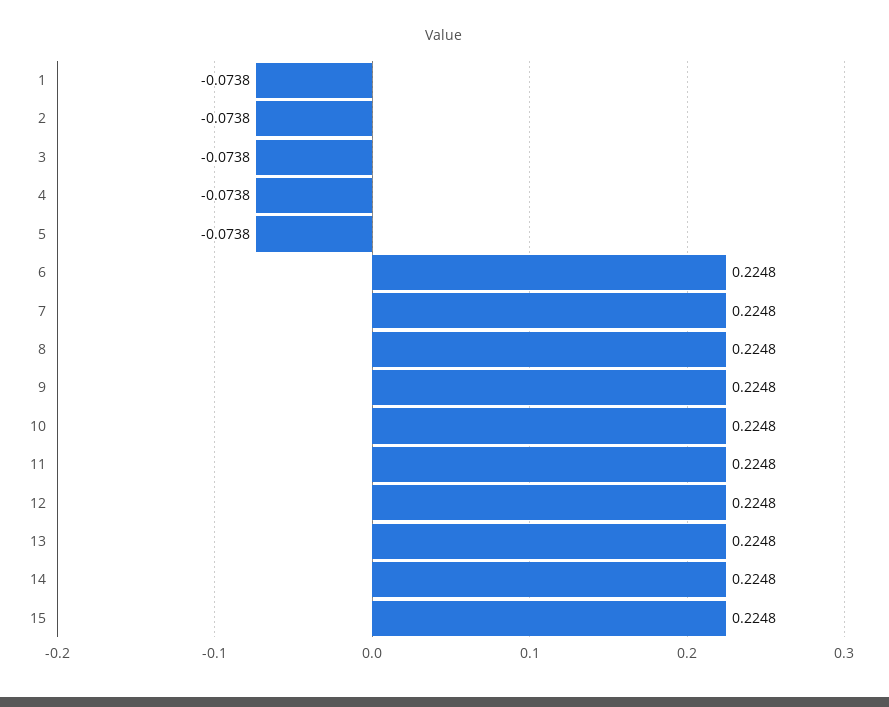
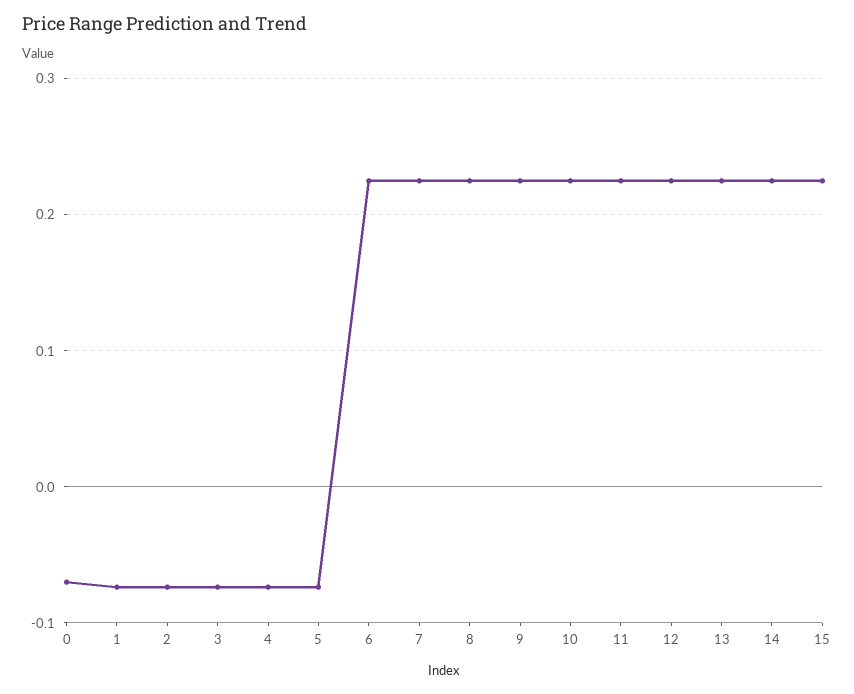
  {
    "1": -0.0738,
    "2": -0.0738,
    "3": -0.0738,
    "4": -0.0738,
    "5": -0.0738,
    "6": 0.2248,
    "7": 0.2248,
    "8": 0.2248,
    "9": 0.2248,
    "10": 0.2248,
    "11": 0.2248,
    "12": 0.2248,
    "13": 0.2248,
    "14": 0.2248,
-   "15": 0.2248
+   "15": 0.2248,
+   "0": -0.07
  }

